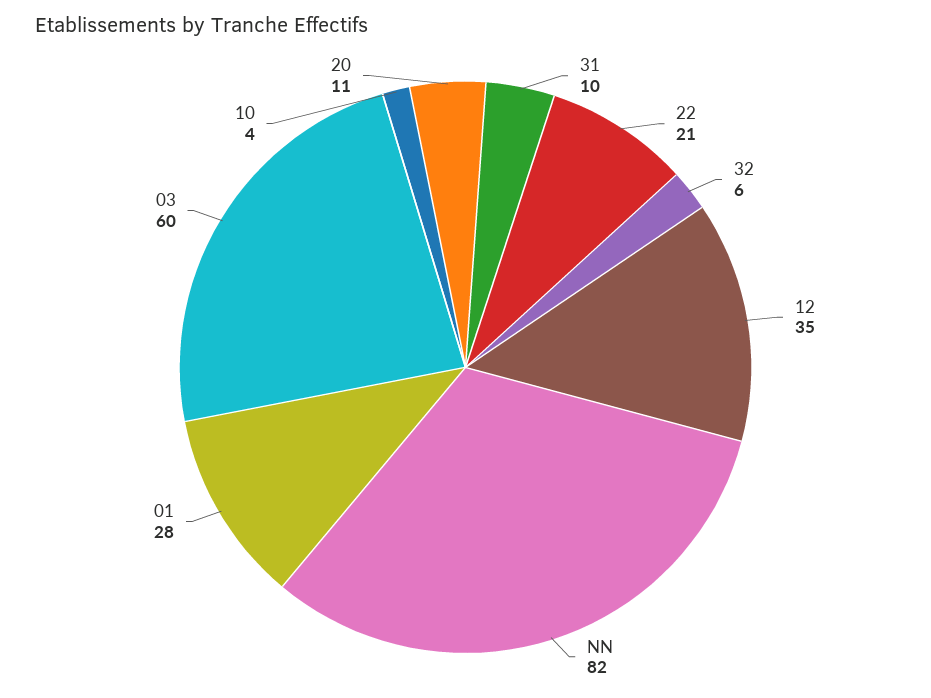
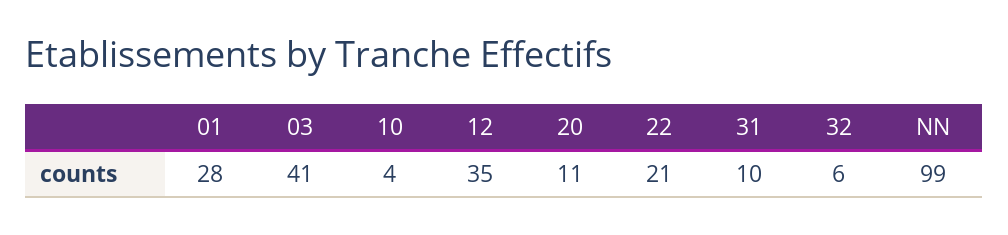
  {
    "31": 10,
    "22": 21,
    "32": 6,
    "12": 35,
-   "NN": 82,
+   "NN": 99,
    "01": 28,
-   "03": 60,
+   "03": 41,
    "10": 4,
    "20": 11
  }

